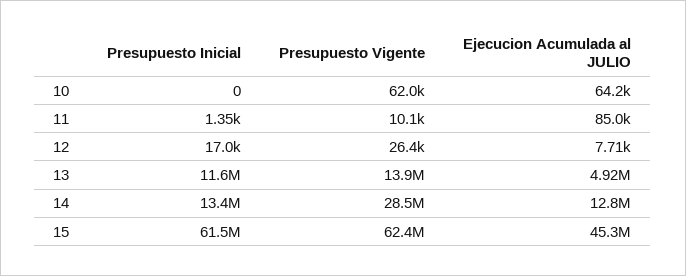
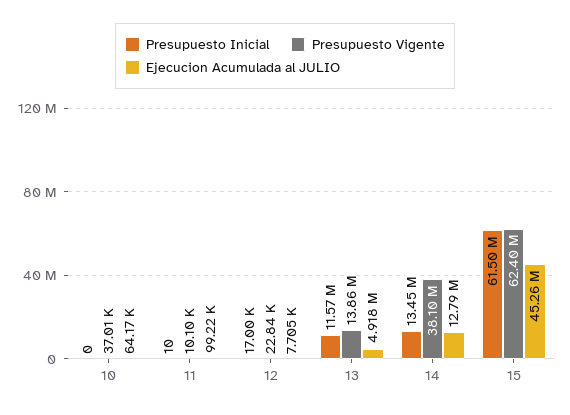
  {
    "Presupuesto Inicial": {
      "10": 0,
-     "11": 1350,
+     "11": 10,
      "12": 17000,
      "13": 11570000,
      "14": 13450000,
      "15": 61500000
    },
    "Presupuesto Vigente": {
-     "10": 62000,
+     "10": 37010,
      "11": 10100,
-     "12": 26400,
+     "12": 22840,
      "13": 13860000,
-     "14": 28500000,
+     "14": 38100000,
      "15": 62400000
    },
    "Ejecucion Acumulada al JULIO": {
      "10": 64170,
-     "11": 85000,
+     "11": 99220,
      "12": 7705,
      "13": 4918000,
      "14": 12790000,
      "15": 45260000
    }
  }

